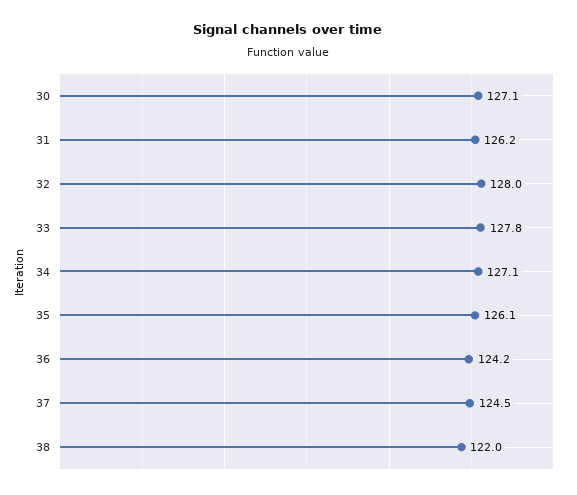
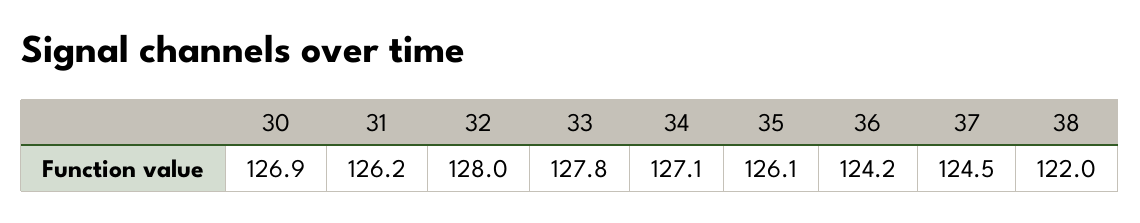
  {
-   "30": 127.1,
+   "30": 126.9,
    "31": 126.2,
    "32": 128,
    "33": 127.8,
    "34": 127.1,
    "35": 126.1,
    "36": 124.2,
    "37": 124.5,
    "38": 122
  }

